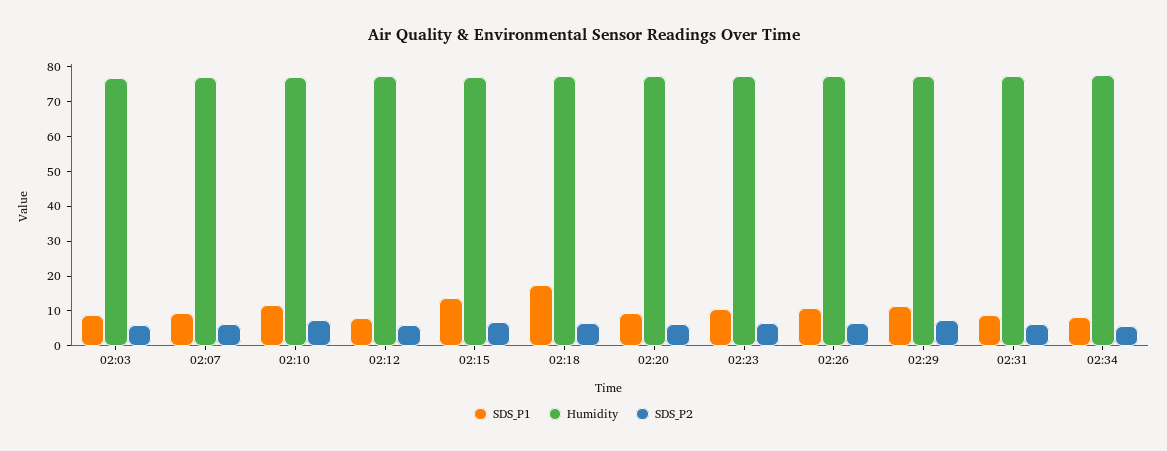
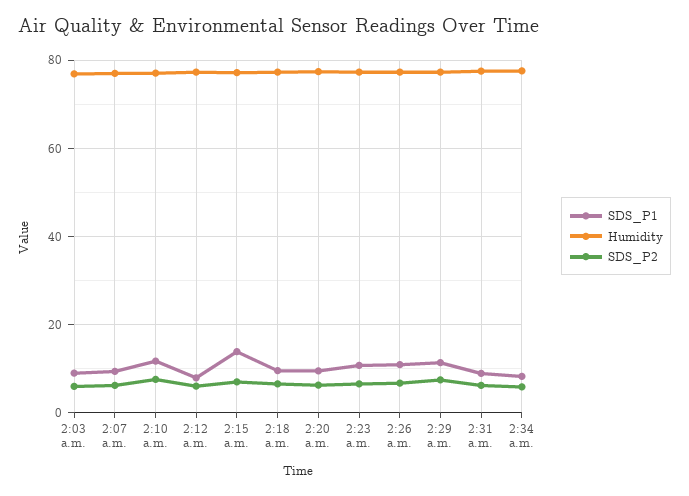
  {
    "SDS_P1": {
      "02:03": 8,
      "02:07": 10,
      "02:10": 12,
      "02:12": 8,
      "02:15": 14,
-     "02:18": 17.5,
+     "02:18": 10,
      "02:20": 10,
      "02:23": 10,
      "02:26": 10,
      "02:29": 12,
      "02:31": 8,
      "02:34": 8
    },
    "Humidity": {
      "02:03": 76,
      "02:07": 78,
      "02:10": 78,
      "02:12": 78,
      "02:15": 78,
      "02:18": 78,
      "02:20": 78,
      "02:23": 78,
      "02:26": 78,
      "02:29": 78,
      "02:31": 78,
      "02:34": 78
    },
    "SDS_P2": {
      "02:03": 6,
      "02:07": 6,
      "02:10": 8,
      "02:12": 6,
      "02:15": 6,
      "02:18": 6,
      "02:20": 6,
      "02:23": 6,
      "02:26": 6,
      "02:29": 8,
      "02:31": 6,
      "02:34": 6
    }
  }

